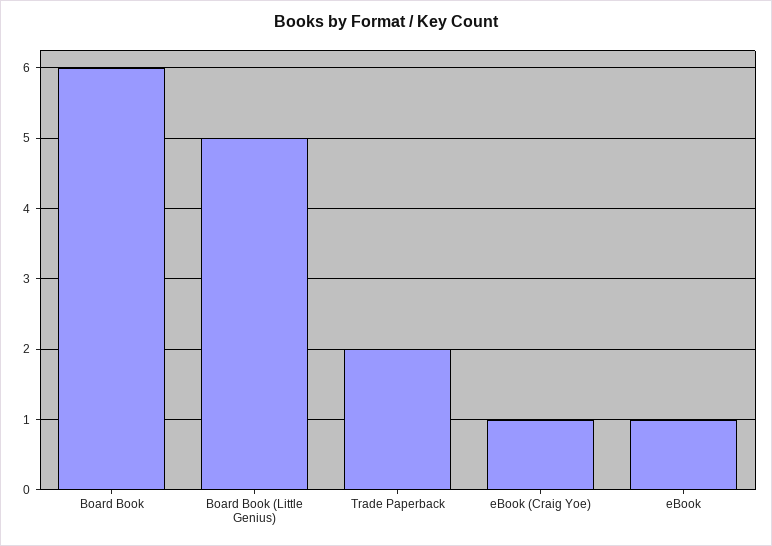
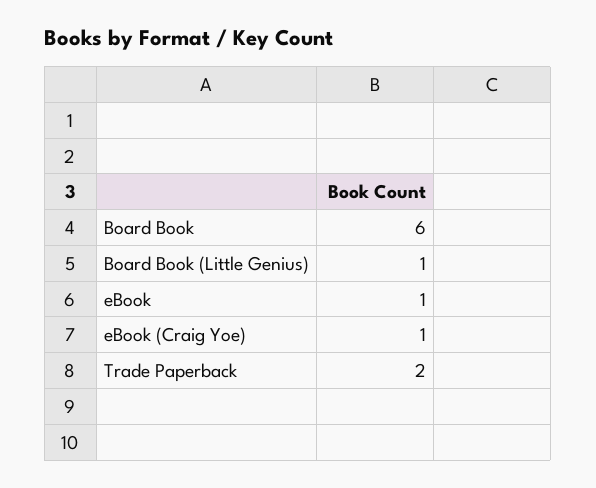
  {
    "Board Book": 6,
-   "Board Book (Little Genius)": 5,
+   "Board Book (Little Genius)": 1,
    "Trade Paperback": 2,
    "eBook (Craig Yoe)": 1,
    "eBook": 1
  }

